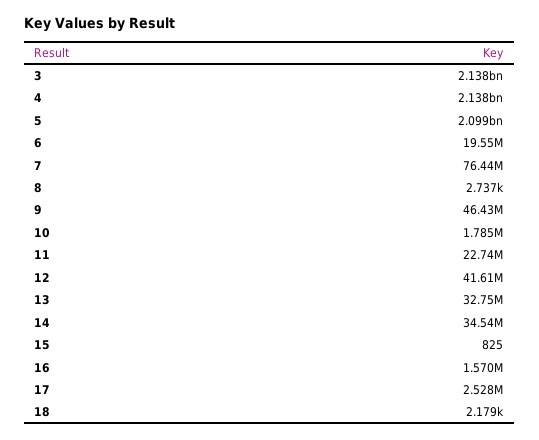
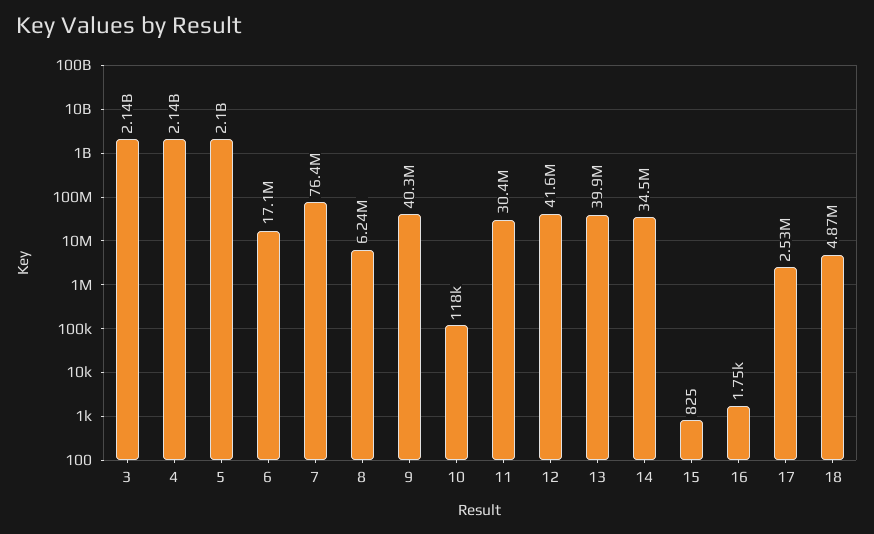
  {
    "3": 2138000000,
    "4": 2138000000,
    "5": 2099000000,
-   "6": 19550000,
+   "6": 17100000,
    "7": 76440000,
-   "8": 2737,
+   "8": 6240000,
-   "9": 46430000,
+   "9": 40300000,
-   "10": 1785000,
+   "10": 118000,
-   "11": 22740000,
+   "11": 30400000,
    "12": 41610000,
-   "13": 32750000,
+   "13": 39900000,
    "14": 34540000,
    "15": 825,
-   "16": 1570000,
+   "16": 1750,
    "17": 2528000,
-   "18": 2179
+   "18": 4870000
  }

